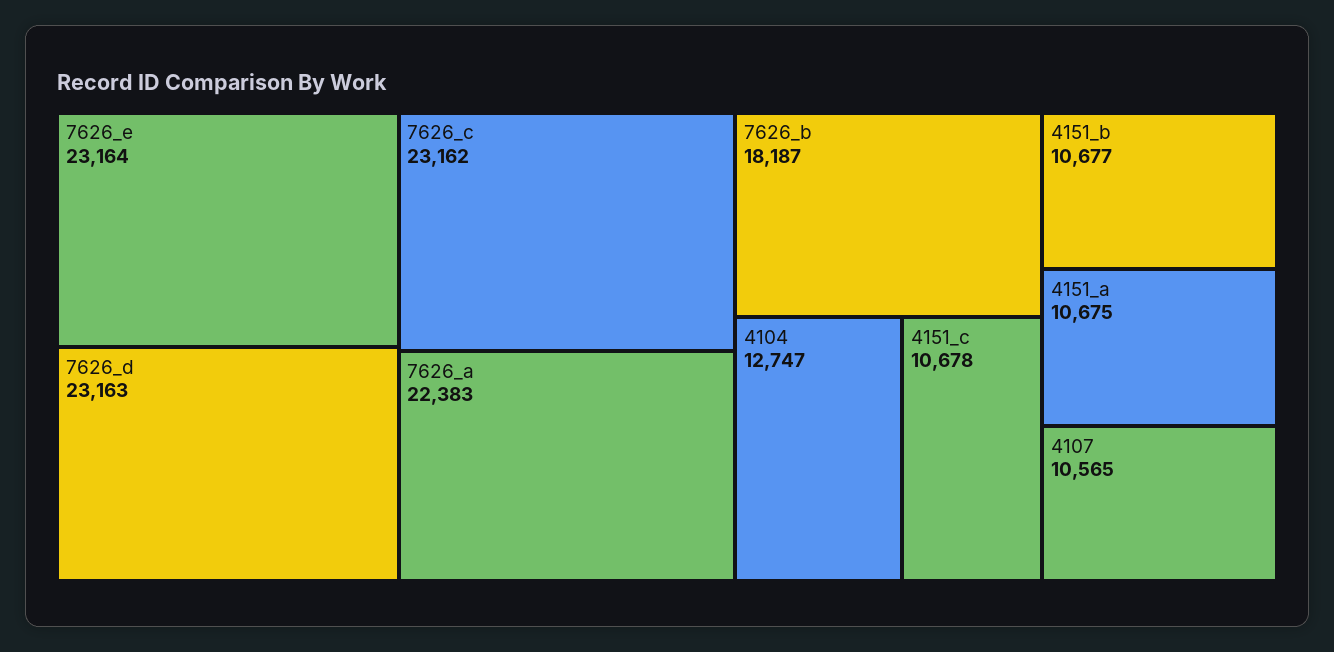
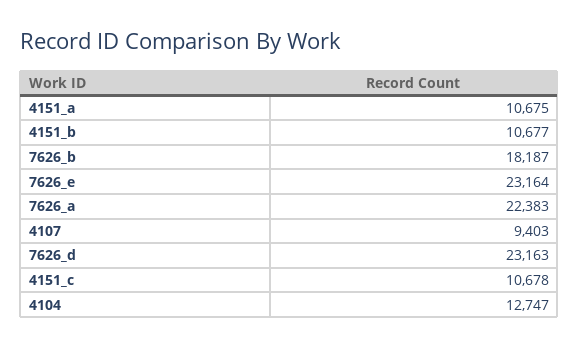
  {
    "7626_e": 23164,
    "7626_d": 23163,
-   "7626_c": 23162,
    "7626_a": 22383,
    "7626_b": 18187,
    "4104": 12747,
    "4151_c": 10678,
    "4151_b": 10677,
    "4151_a": 10675,
-   "4107": 10565
+   "4107": 9403
  }

